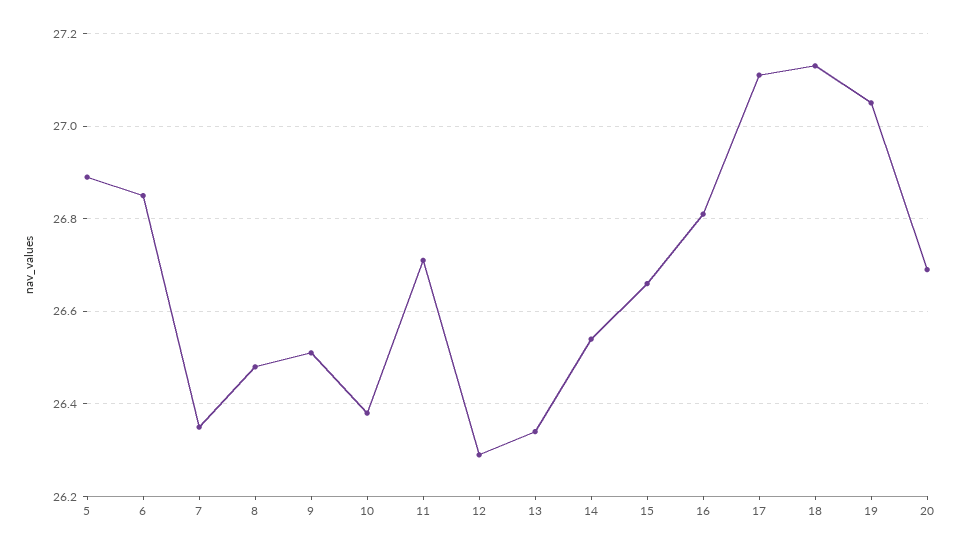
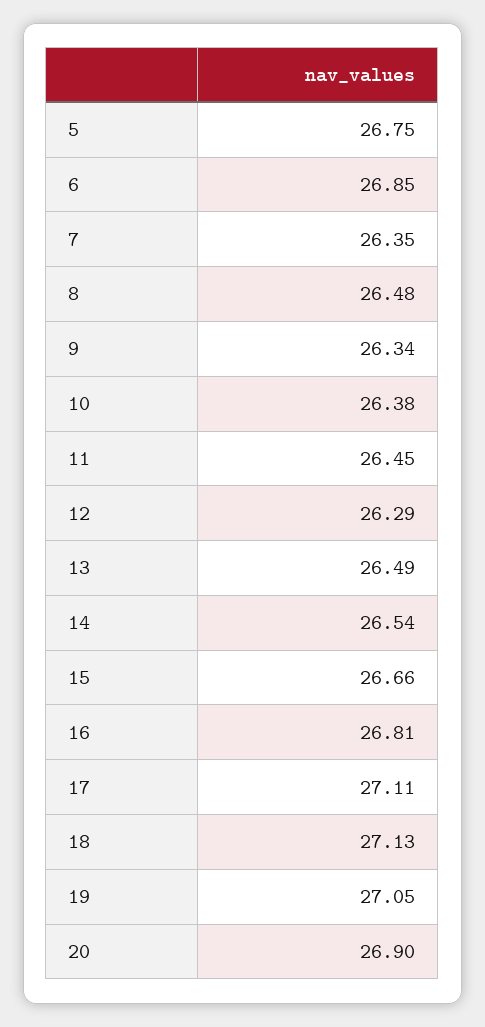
  {
-   "5": 26.9,
+   "5": 26.75,
    "6": 26.85,
    "7": 26.35,
    "8": 26.48,
-   "9": 26.5,
+   "9": 26.34,
    "10": 26.38,
-   "11": 26.7,
+   "11": 26.45,
    "12": 26.29,
-   "13": 26.35,
+   "13": 26.49,
    "14": 26.54,
    "15": 26.66,
    "16": 26.81,
    "17": 27.11,
    "18": 27.13,
    "19": 27.05,
-   "20": 26.7
+   "20": 26.9
  }

